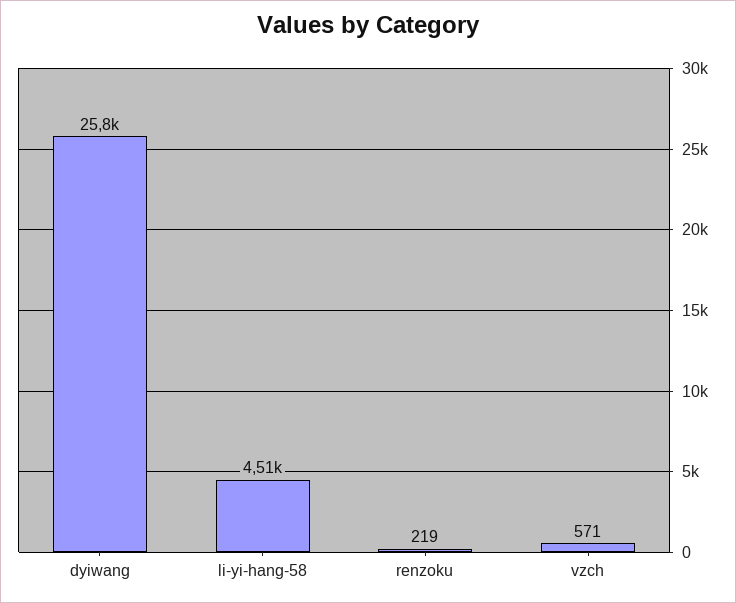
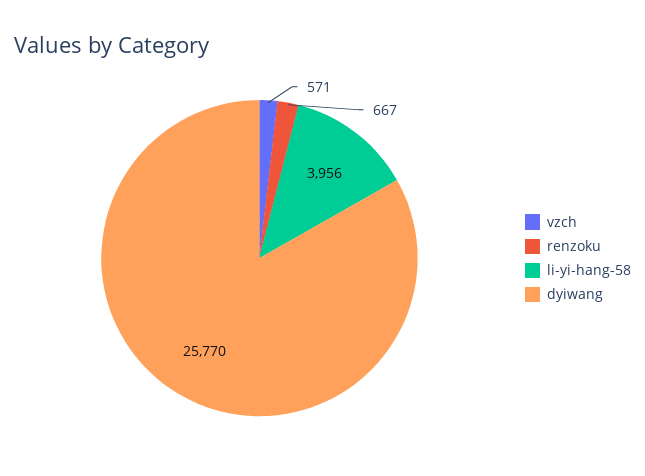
  {
    "dyiwang": 25770,
-   "li-yi-hang-58": 4510,
+   "li-yi-hang-58": 3956,
-   "renzoku": 219,
+   "renzoku": 667,
    "vzch": 571
  }

